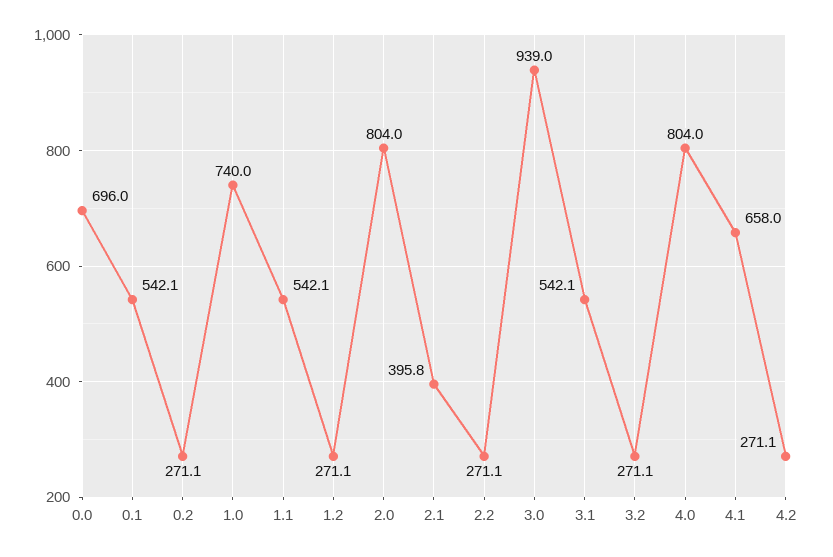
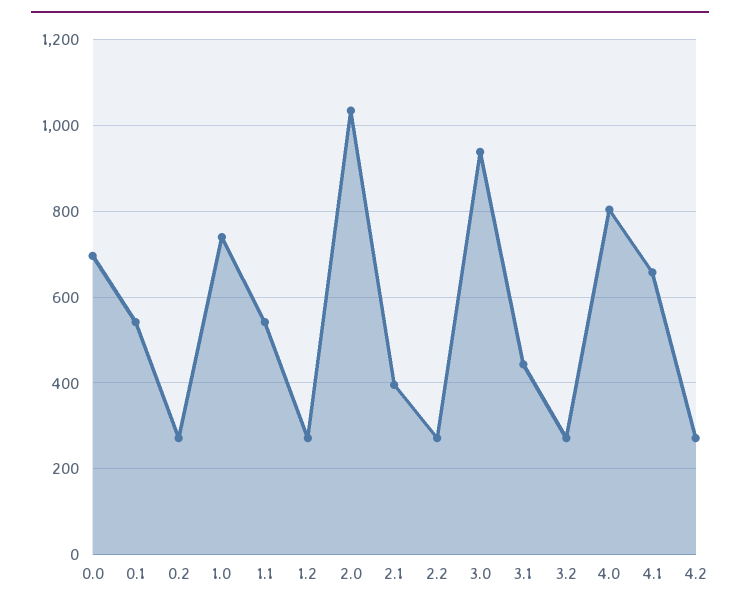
  {
    "0.0": 696,
    "0.1": 542.1,
    "0.2": 271.1,
    "1.0": 740,
    "1.1": 542.1,
    "1.2": 271.1,
-   "2.0": 804,
+   "2.0": 1040,
    "2.1": 395.8,
    "2.2": 271.1,
    "3.0": 939,
-   "3.1": 542.1,
+   "3.1": 440,
    "3.2": 271.1,
    "4.0": 804,
    "4.1": 658,
    "4.2": 271.1
  }

